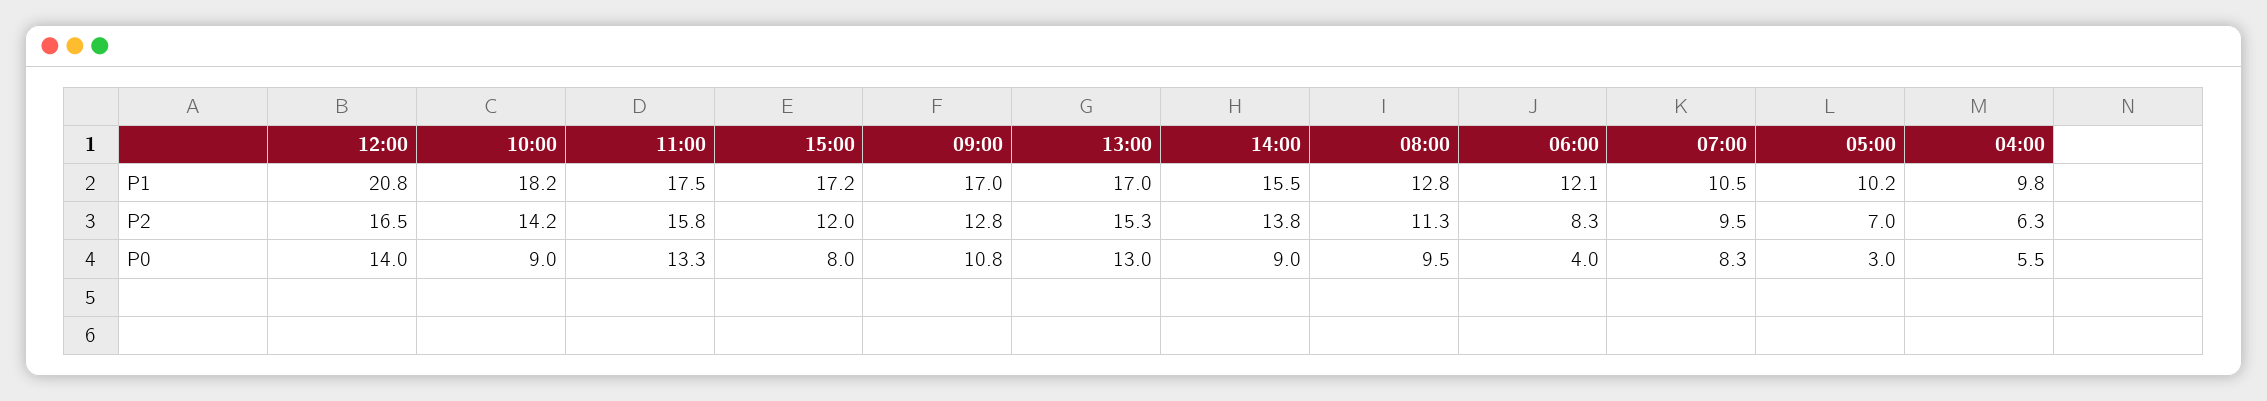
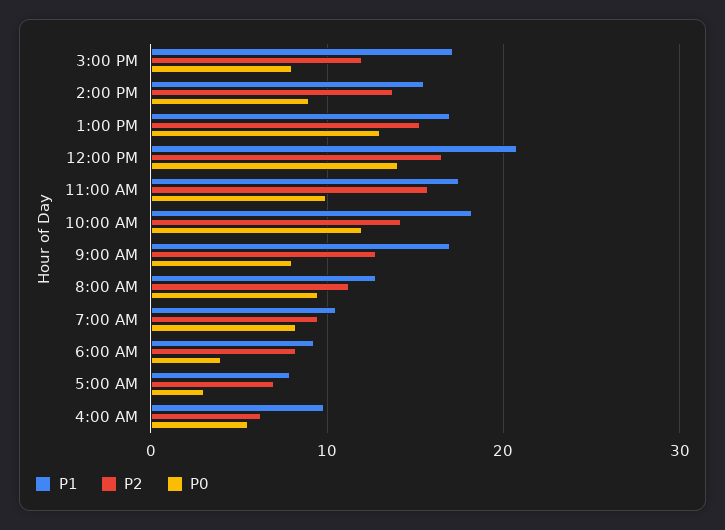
  {
    "P1": {
      "12:00": 20.8,
      "10:00": 18.2,
      "11:00": 17.5,
      "15:00": 17.2,
      "09:00": 17,
      "13:00": 17,
      "14:00": 15.5,
      "08:00": 12.8,
-     "06:00": 12.1,
+     "06:00": 9,
      "07:00": 10.5,
-     "05:00": 10.2,
+     "05:00": 8,
      "04:00": 9.8
    },
    "P2": {
      "12:00": 16.5,
      "10:00": 14.2,
      "11:00": 15.8,
      "15:00": 12,
      "09:00": 12.8,
      "13:00": 15.3,
      "14:00": 13.8,
      "08:00": 11.3,
      "06:00": 8.3,
      "07:00": 9.5,
      "05:00": 7,
      "04:00": 6.3
    },
    "P0": {
      "12:00": 14,
-     "10:00": 9,
+     "10:00": 12,
-     "11:00": 13.3,
+     "11:00": 10,
      "15:00": 8,
-     "09:00": 10.8,
+     "09:00": 8,
      "13:00": 13,
      "14:00": 9,
      "08:00": 9.5,
      "06:00": 4,
      "07:00": 8.3,
      "05:00": 3,
      "04:00": 5.5
    }
  }

